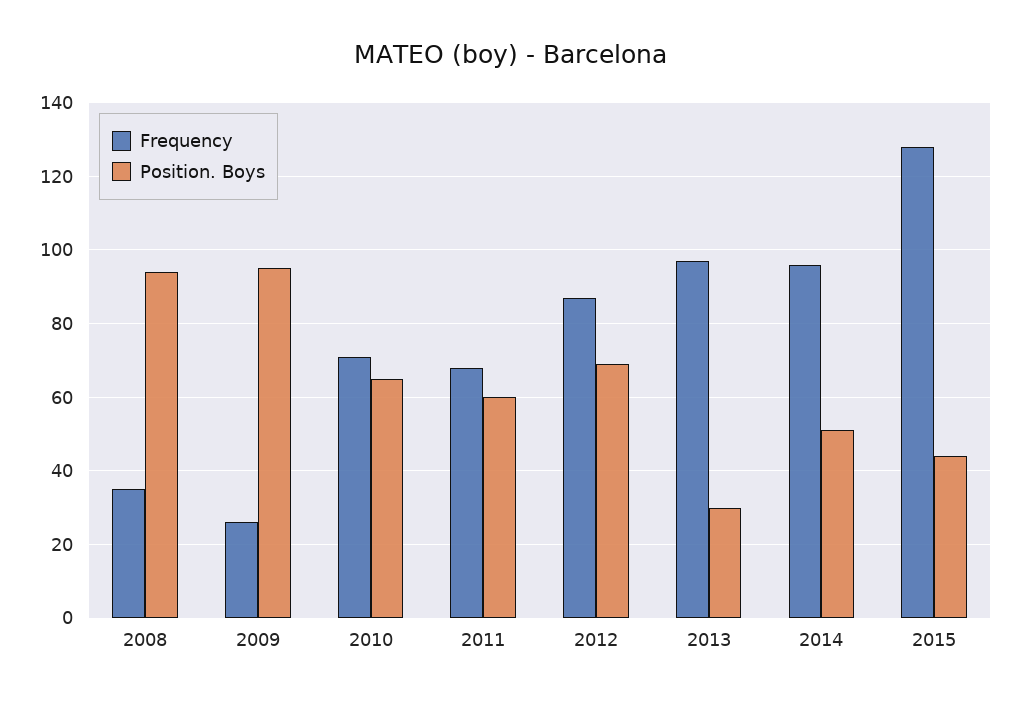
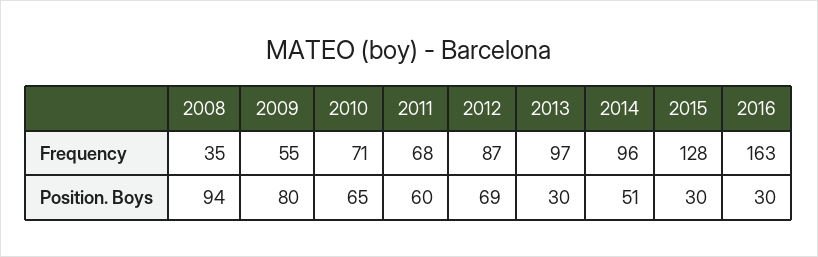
  {
    "Frequency": {
      "2008": 35,
-     "2009": 25,
+     "2009": 55,
      "2010": 71,
      "2011": 68,
      "2012": 87,
      "2013": 97,
      "2014": 96,
-     "2015": 128
+     "2015": 128,
+     "2016": 163
    },
    "Position. Boys": {
      "2008": 94,
-     "2009": 95,
+     "2009": 80,
      "2010": 65,
      "2011": 60,
      "2012": 69,
      "2013": 30,
      "2014": 51,
-     "2015": 45
+     "2015": 30,
+     "2016": 30
    }
  }

